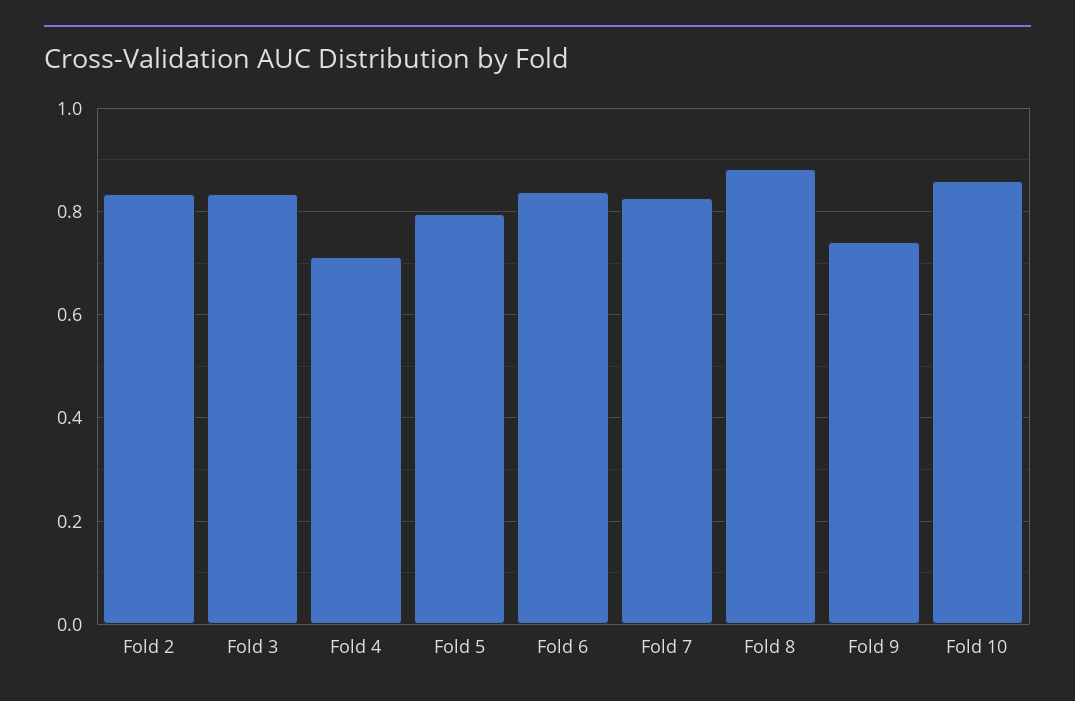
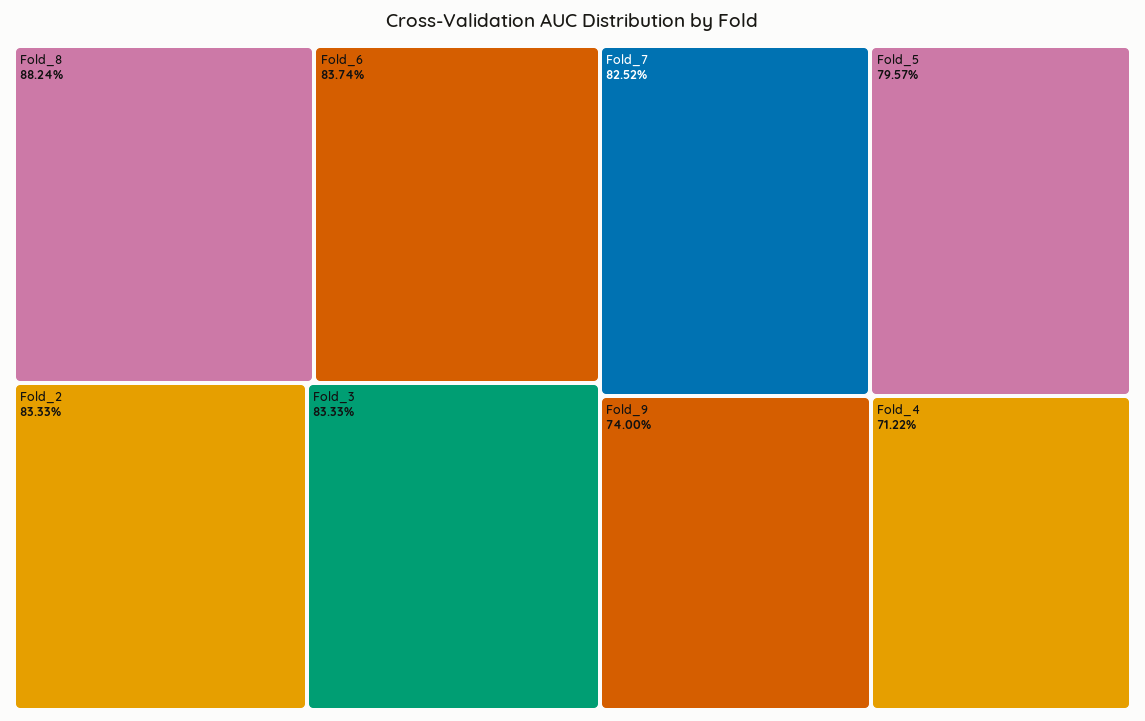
  {
    "Fold 2": 0.8333,
    "Fold 3": 0.8333,
    "Fold 4": 0.7122,
    "Fold 5": 0.7957,
    "Fold 6": 0.8374,
    "Fold 7": 0.8252,
    "Fold 8": 0.8824,
-   "Fold 9": 0.74,
+   "Fold 9": 0.74
-   "Fold 10": 0.86
  }

